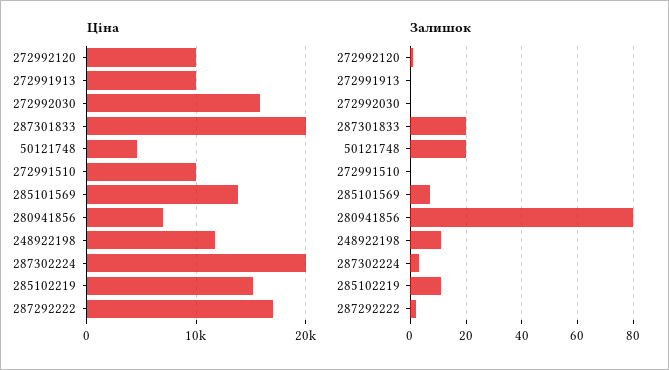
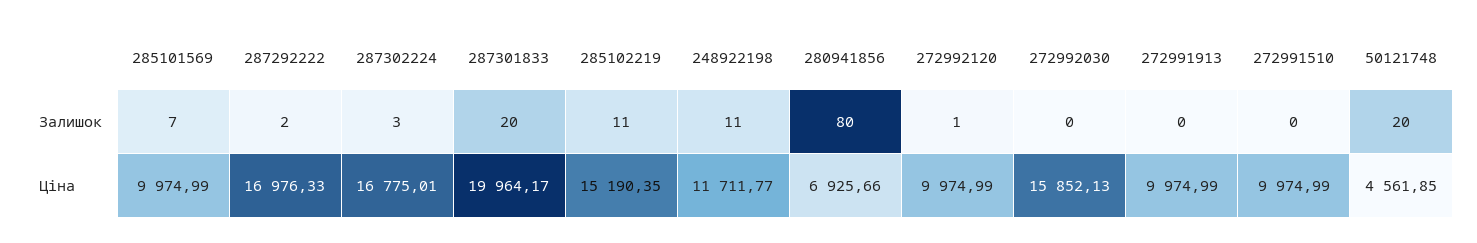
  {
    "Ціна": {
      "272992120": 9974.99,
      "272991913": 9974.99,
      "272992030": 15852.13,
      "287301833": 19964.17,
      "50121748": 4561.85,
      "272991510": 9974.99,
-     "285101569": 14000,
+     "285101569": 9974.99,
      "280941856": 6925.66,
      "248922198": 11711.77,
-     "287302224": 20000,
+     "287302224": 16775.01,
      "285102219": 15190.35,
      "287292222": 16976.33
    },
    "Залишок": {
      "272992120": 1,
      "272991913": 0,
      "272992030": 0,
      "287301833": 20,
      "50121748": 20,
      "272991510": 0,
      "285101569": 7,
      "280941856": 80,
      "248922198": 11,
      "287302224": 3,
      "285102219": 11,
      "287292222": 2
    }
  }

